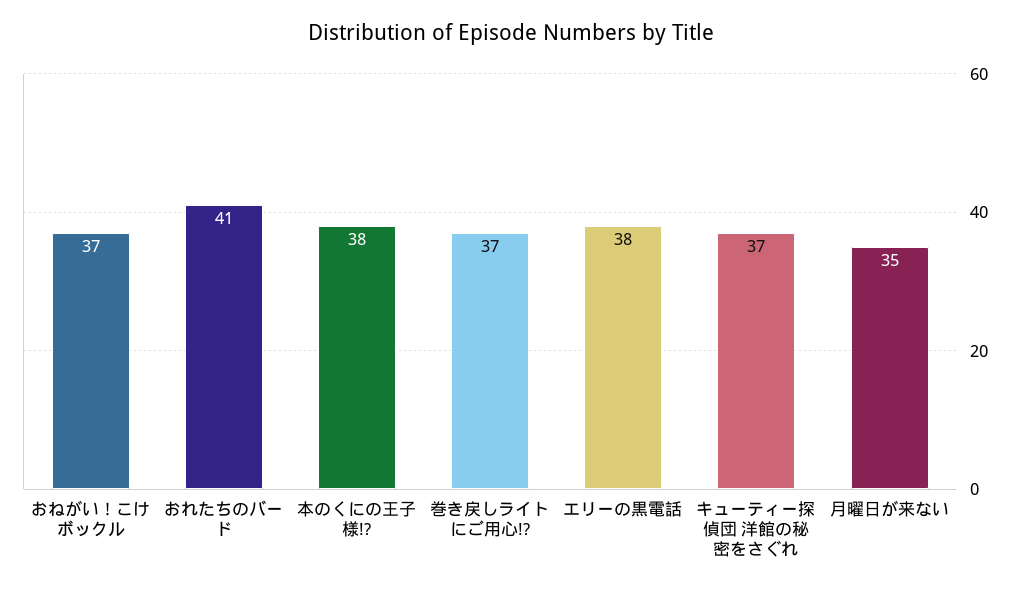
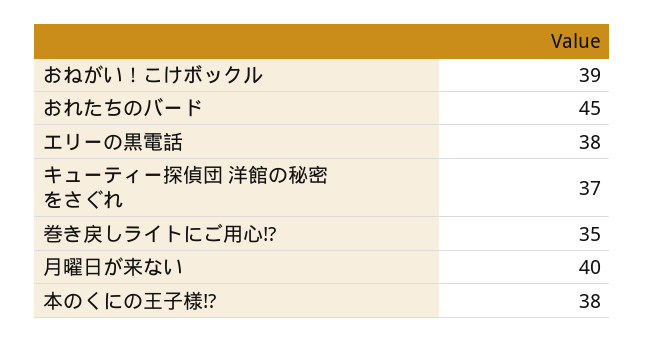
  {
-   "おねがい！こけボックル": 37,
+   "おねがい！こけボックル": 39,
-   "おれたちのバード": 41,
+   "おれたちのバード": 45,
    "本のくにの王子様!?": 38,
-   "巻き戻しライトにご用心!?": 37,
+   "巻き戻しライトにご用心!?": 35,
    "エリーの黒電話": 38,
    "キューティー探偵団 洋館の秘密をさぐれ": 37,
-   "月曜日が来ない": 35
+   "月曜日が来ない": 40
  }

